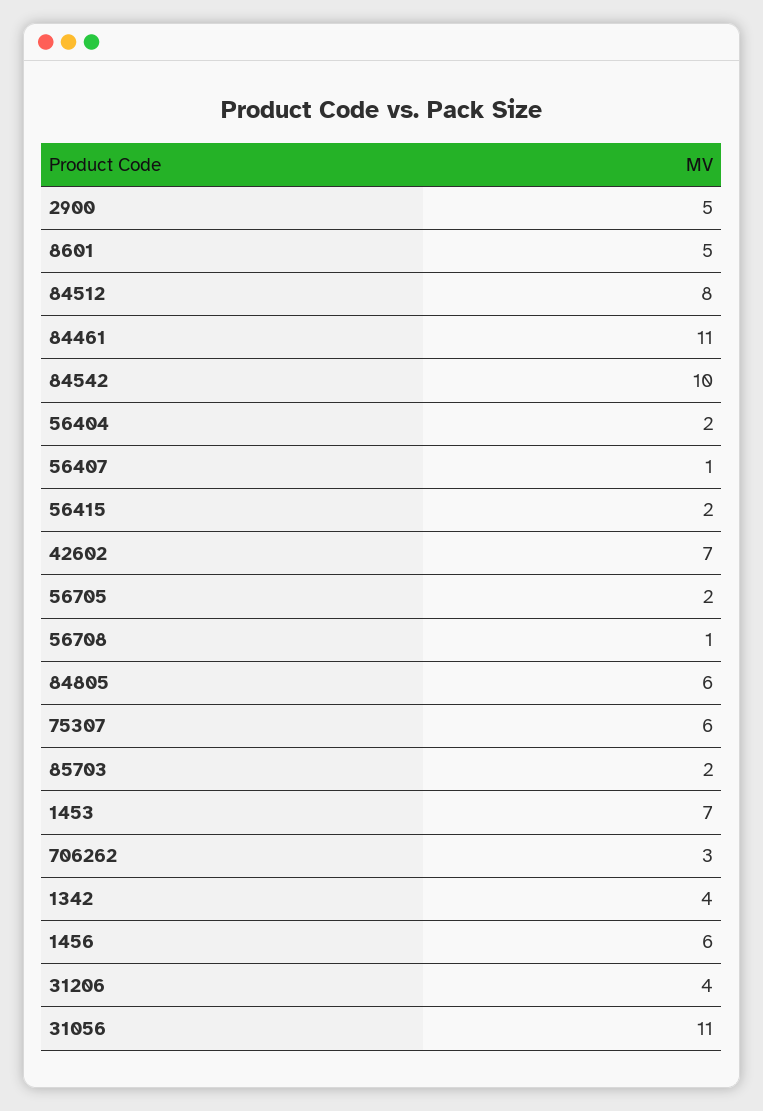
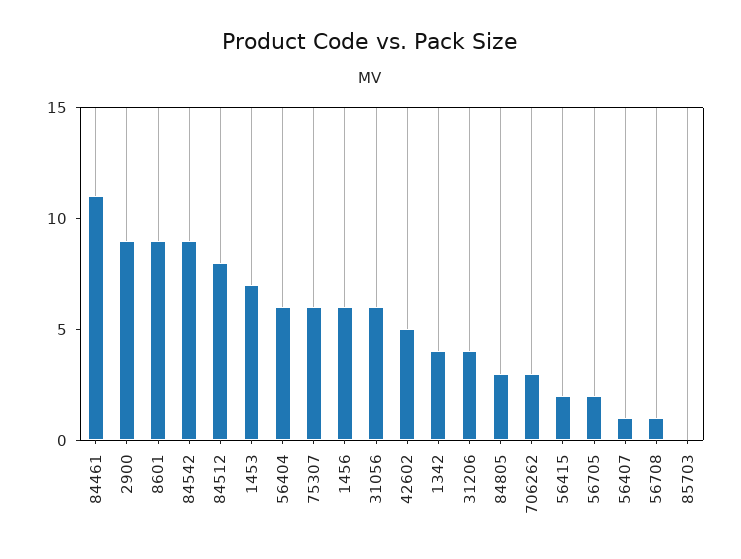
  {
-   "2900": 5,
+   "2900": 9,
-   "8601": 5,
+   "8601": 9,
    "84512": 8,
    "84461": 11,
-   "84542": 10,
+   "84542": 9,
-   "56404": 2,
+   "56404": 6,
    "56407": 1,
    "56415": 2,
-   "42602": 7,
+   "42602": 5,
    "56705": 2,
    "56708": 1,
-   "84805": 6,
+   "84805": 3,
    "75307": 6,
-   "85703": 2,
+   "85703": 0,
    "1453": 7,
    "706262": 3,
    "1342": 4,
    "1456": 6,
    "31206": 4,
-   "31056": 11
+   "31056": 6
  }

